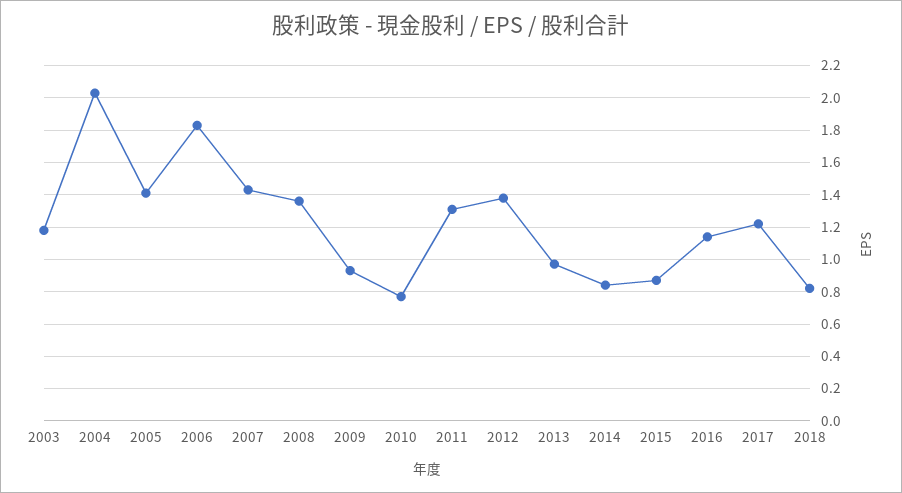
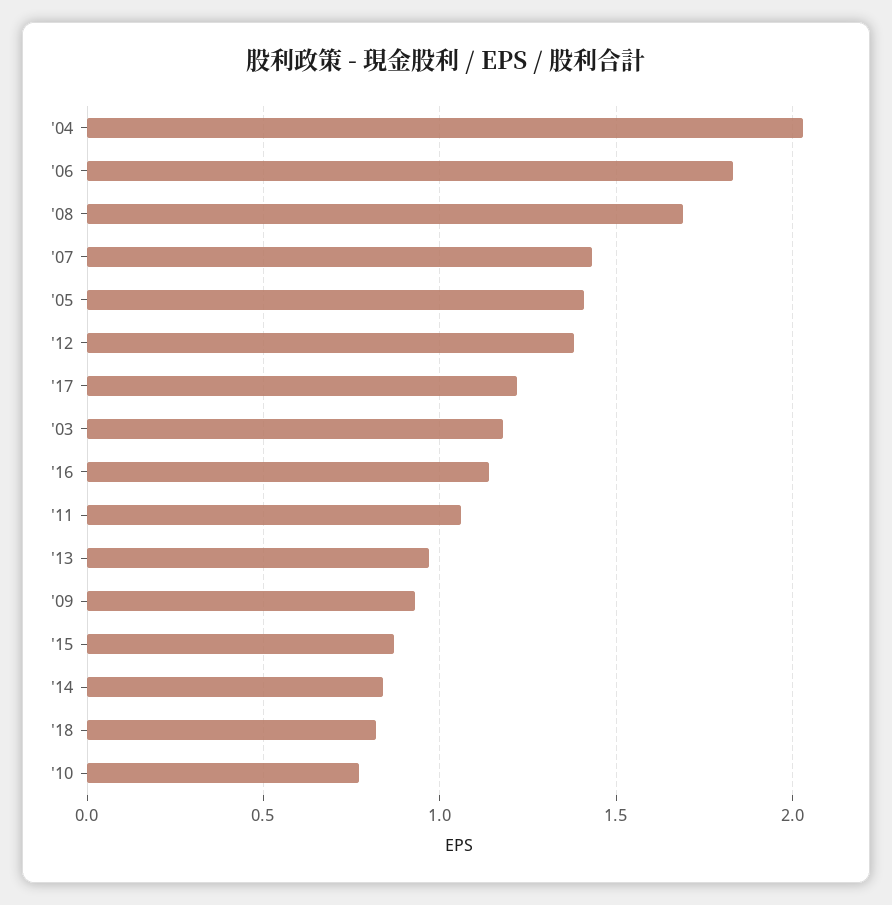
  {
    "2003": 1.2,
    "2004": 2.05,
    "2005": 1.4,
    "2006": 1.85,
    "2007": 1.45,
-   "2008": 1.35,
+   "2008": 1.7,
    "2009": 0.95,
    "2010": 0.75,
-   "2011": 1.3,
+   "2011": 1.05,
    "2012": 1.4,
    "2013": 0.95,
    "2014": 0.85,
    "2015": 0.85,
    "2016": 1.15,
    "2017": 1.2,
    "2018": 0.8
  }

